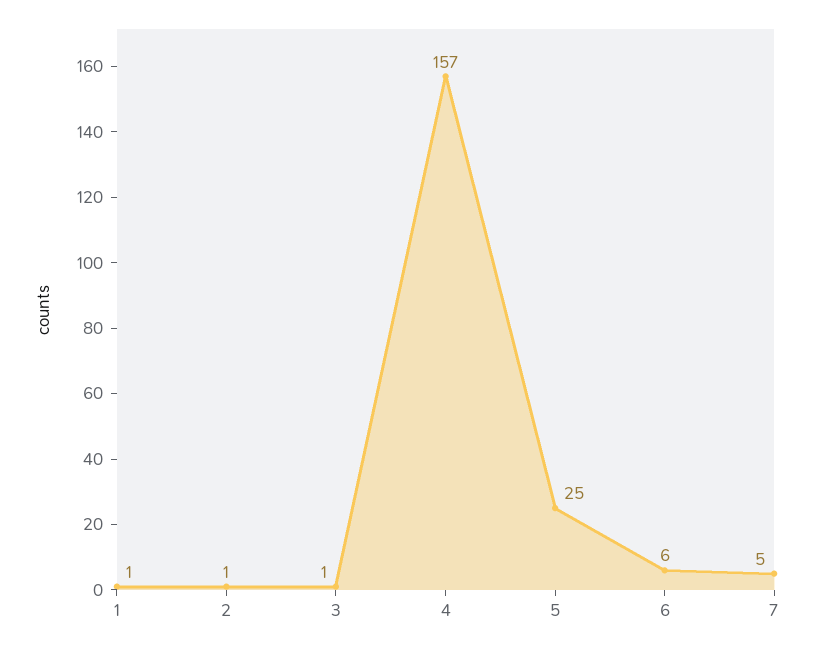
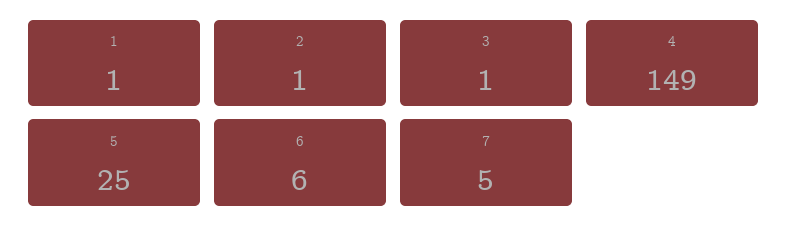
  {
    "1": 1,
    "2": 1,
    "3": 1,
-   "4": 157,
+   "4": 149,
    "5": 25,
    "6": 6,
    "7": 5
  }

